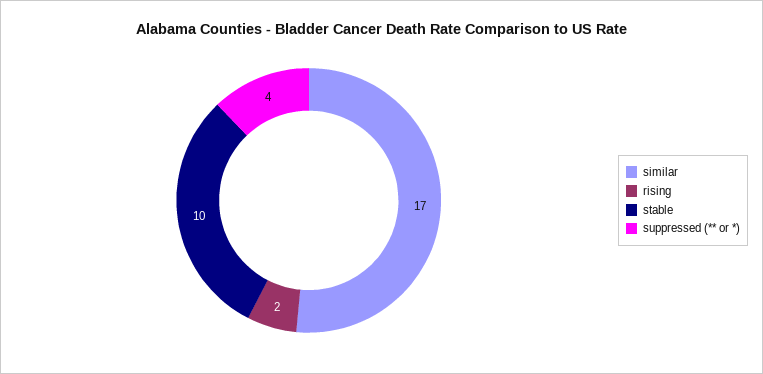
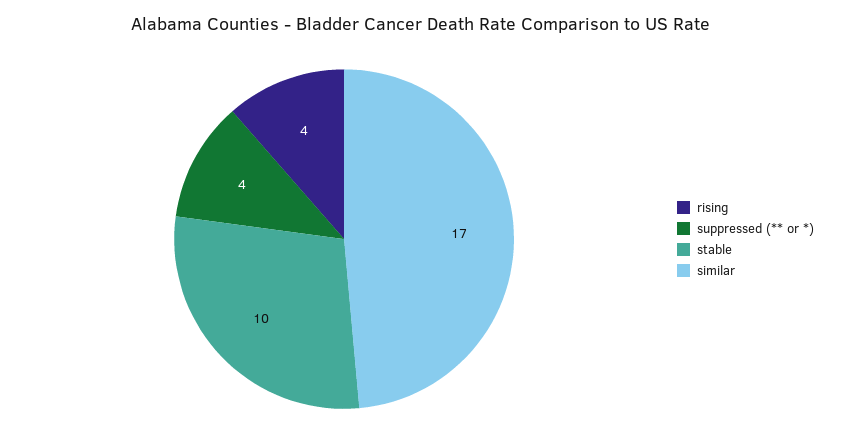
  {
    "similar": 17,
-   "rising": 2,
+   "rising": 4,
    "stable": 10,
    "suppressed (** or *)": 4
  }

